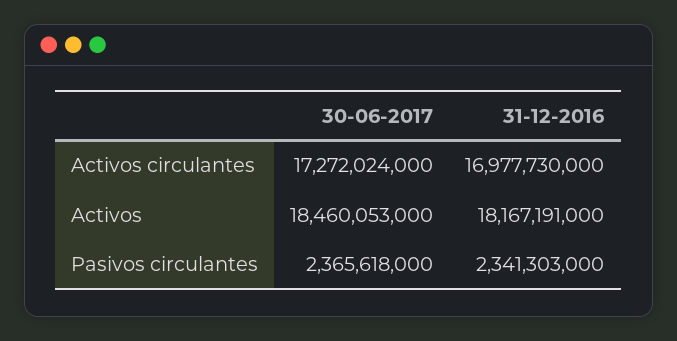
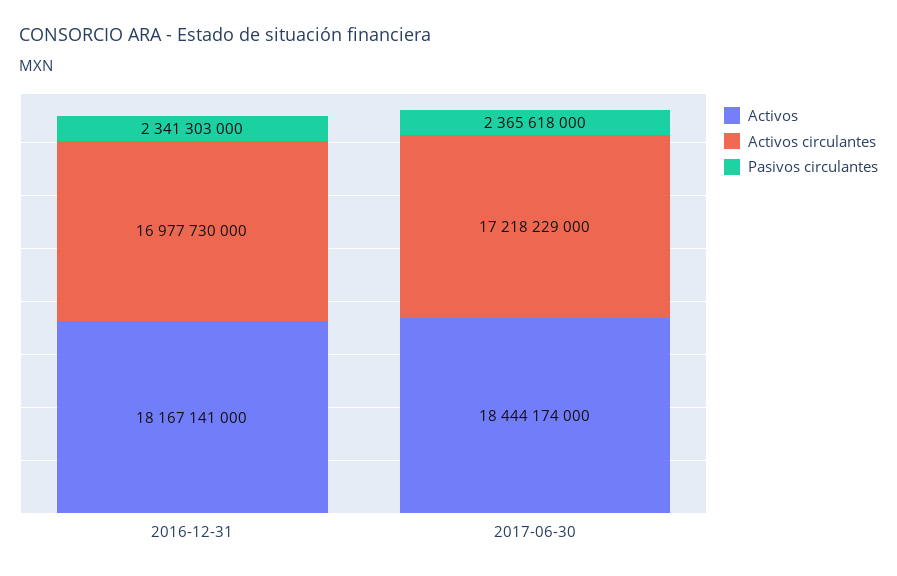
  {
    "Activos circulantes": {
-     "30-06-2017": 17272024000,
+     "30-06-2017": 17218229000,
      "31-12-2016": 16977730000
    },
    "Activos": {
-     "30-06-2017": 18460053000,
+     "30-06-2017": 18444174000,
-     "31-12-2016": 18167191000
+     "31-12-2016": 18167141000
    },
    "Pasivos circulantes": {
      "30-06-2017": 2365618000,
      "31-12-2016": 2341303000
    }
  }

